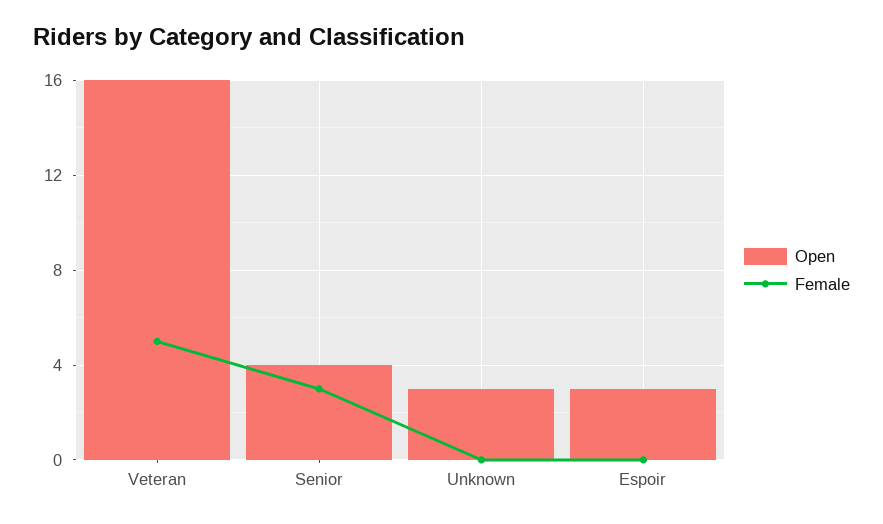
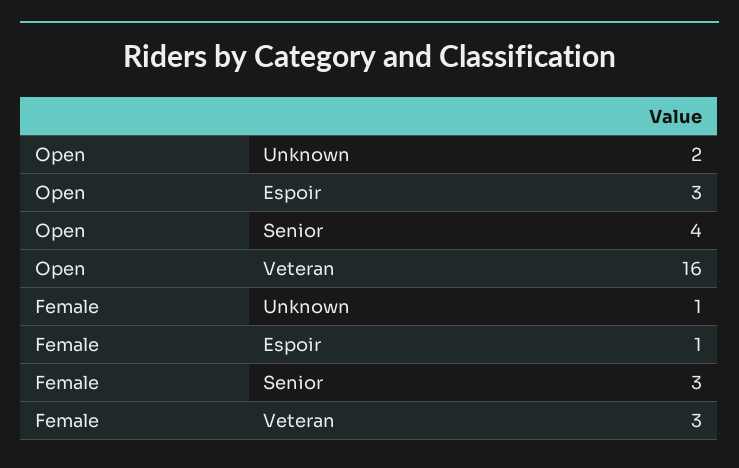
  {
    "Open": {
      "Veteran": 16,
      "Senior": 4,
-     "Unknown": 3,
+     "Unknown": 2,
      "Espoir": 3
    },
    "Female": {
-     "Veteran": 5,
+     "Veteran": 3,
      "Senior": 3,
-     "Unknown": 0,
+     "Unknown": 1,
-     "Espoir": 0
+     "Espoir": 1
    }
  }

